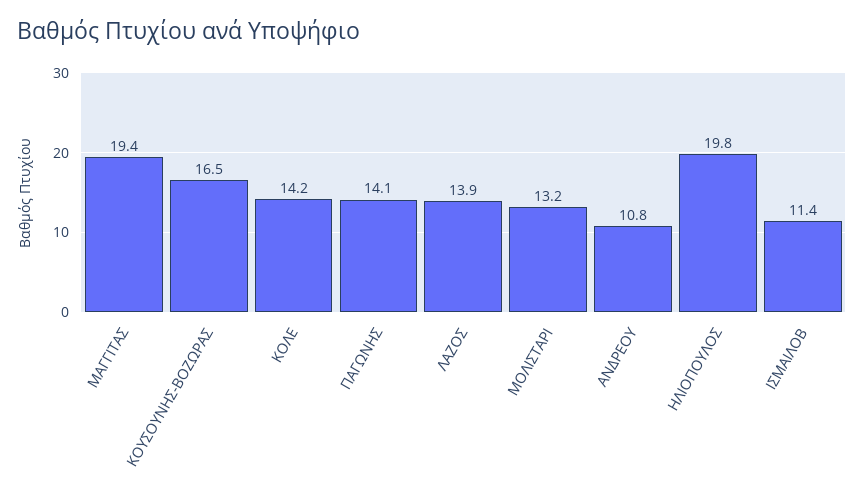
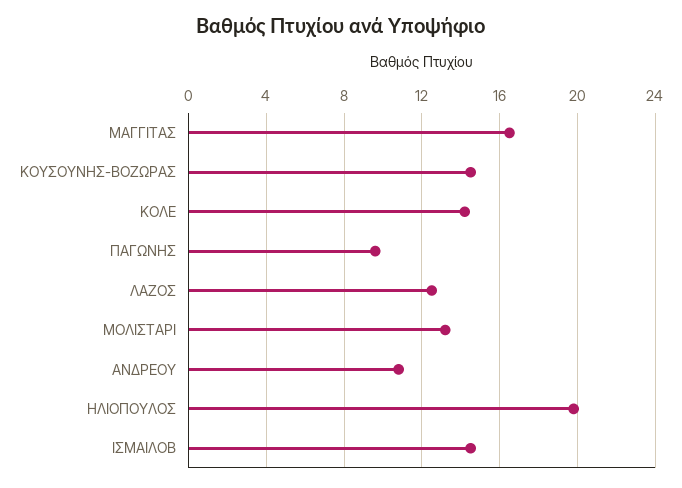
  {
-   "ΜΑΓΓΙΤΑΣ": 19.4,
+   "ΜΑΓΓΙΤΑΣ": 16.5,
-   "ΚΟΥΣΟΥΝΗΣ-ΒΟΖΩΡΑΣ": 16.5,
+   "ΚΟΥΣΟΥΝΗΣ-ΒΟΖΩΡΑΣ": 14.5,
    "ΚΟΛΕ": 14.2,
-   "ΠΑΓΩΝΗΣ": 14.1,
+   "ΠΑΓΩΝΗΣ": 9.5,
-   "ΛΑΖΟΣ": 13.9,
+   "ΛΑΖΟΣ": 12.5,
    "ΜΟΛΙΣΤΑΡΙ": 13.2,
    "ΑΝΔΡΕΟΥ": 10.8,
    "ΗΛΙΟΠΟΥΛΟΣ": 19.8,
-   "ΙΣΜΑΙΛΟΒ": 11.4
+   "ΙΣΜΑΙΛΟΒ": 14.5
  }

